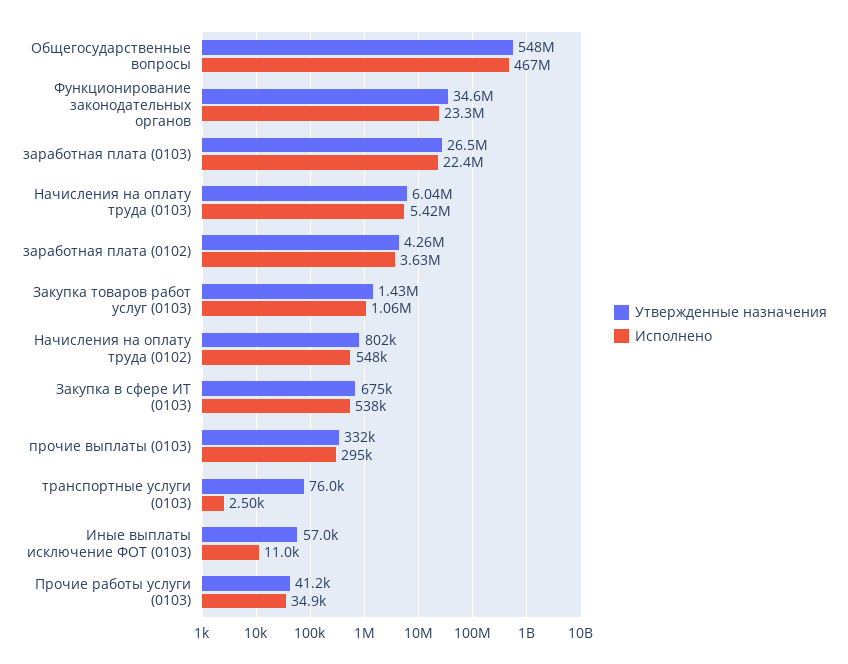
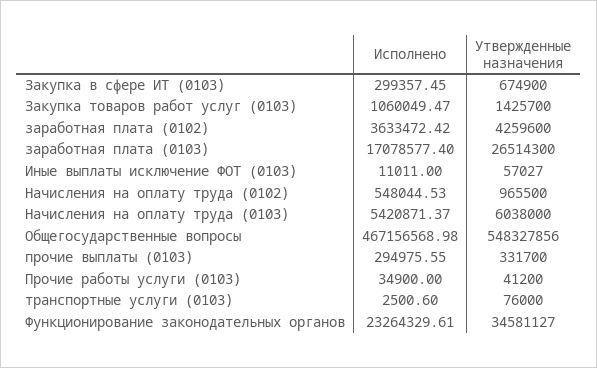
  {
    "Утвержденные назначения": {
      "Общегосударственные вопросы": 548327856,
      "Функционирование законодательных органов": 34581127,
      "заработная плата (0103)": 26514300,
      "Начисления на оплату труда (0103)": 6038000,
      "заработная плата (0102)": 4259600,
      "Закупка товаров работ услуг (0103)": 1425700,
-     "Начисления на оплату труда (0102)": 802000,
+     "Начисления на оплату труда (0102)": 965500,
      "Закупка в сфере ИТ (0103)": 674900,
      "прочие выплаты (0103)": 331700,
      "транспортные услуги (0103)": 76000,
      "Иные выплаты исключение ФОТ (0103)": 57027,
      "Прочие работы услуги (0103)": 41200
    },
    "Исполнено": {
      "Общегосударственные вопросы": 467156568.98,
      "Функционирование законодательных органов": 23264329.61,
-     "заработная плата (0103)": 22400000,
+     "заработная плата (0103)": 17078577.4,
      "Начисления на оплату труда (0103)": 5420871.37,
      "заработная плата (0102)": 3633472.42,
      "Закупка товаров работ услуг (0103)": 1060049.47,
      "Начисления на оплату труда (0102)": 548044.53,
-     "Закупка в сфере ИТ (0103)": 538000,
+     "Закупка в сфере ИТ (0103)": 299357.45,
      "прочие выплаты (0103)": 294975.55,
      "транспортные услуги (0103)": 2500.6,
      "Иные выплаты исключение ФОТ (0103)": 11011,
      "Прочие работы услуги (0103)": 34900
    }
  }

